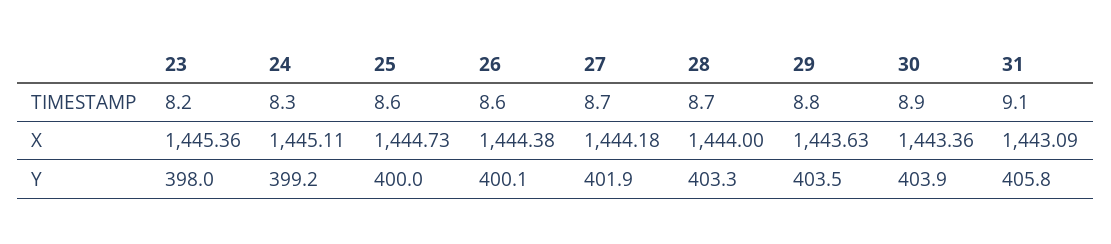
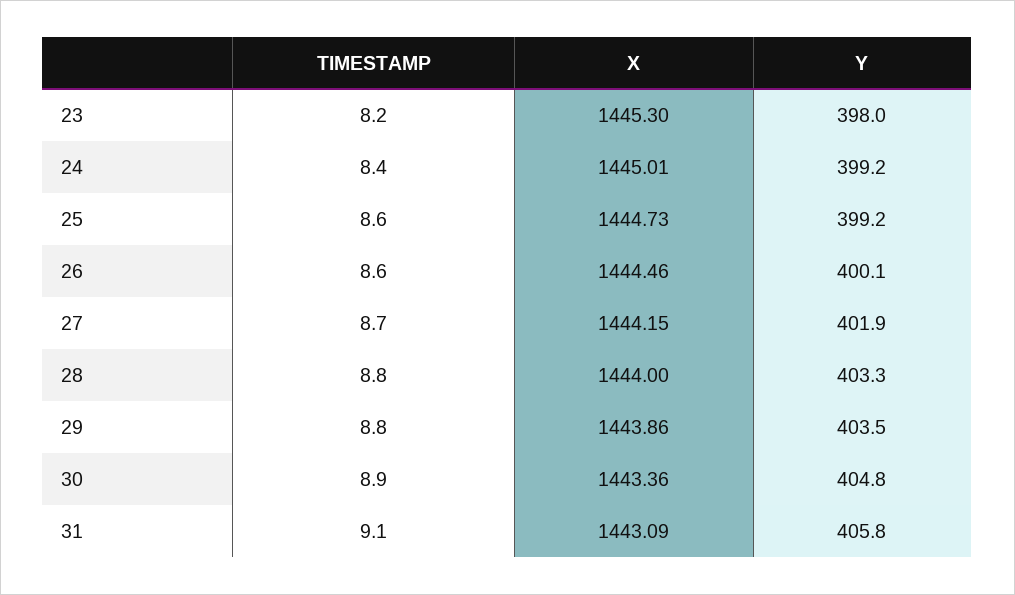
  {
    "23": {
      "TIMESTAMP": 8.2,
-     "X": 1445.36,
+     "X": 1445.3,
      "Y": 398
    },
    "24": {
-     "TIMESTAMP": 8.3,
+     "TIMESTAMP": 8.4,
-     "X": 1445.11,
+     "X": 1445.01,
      "Y": 399.2
    },
    "25": {
      "TIMESTAMP": 8.6,
      "X": 1444.73,
-     "Y": 400
+     "Y": 399.2
    },
    "26": {
      "TIMESTAMP": 8.6,
-     "X": 1444.38,
+     "X": 1444.46,
      "Y": 400.1
    },
    "27": {
      "TIMESTAMP": 8.7,
-     "X": 1444.18,
+     "X": 1444.15,
      "Y": 401.9
    },
    "28": {
-     "TIMESTAMP": 8.7,
+     "TIMESTAMP": 8.8,
      "X": 1444,
      "Y": 403.3
    },
    "29": {
      "TIMESTAMP": 8.8,
-     "X": 1443.63,
+     "X": 1443.86,
      "Y": 403.5
    },
    "30": {
      "TIMESTAMP": 8.9,
      "X": 1443.36,
-     "Y": 403.9
+     "Y": 404.8
    },
    "31": {
      "TIMESTAMP": 9.1,
      "X": 1443.09,
      "Y": 405.8
    }
  }

